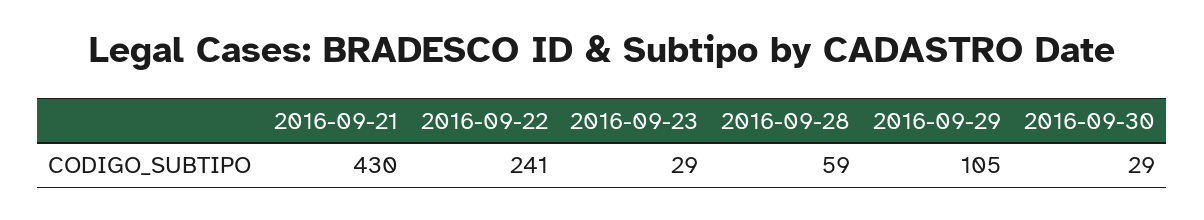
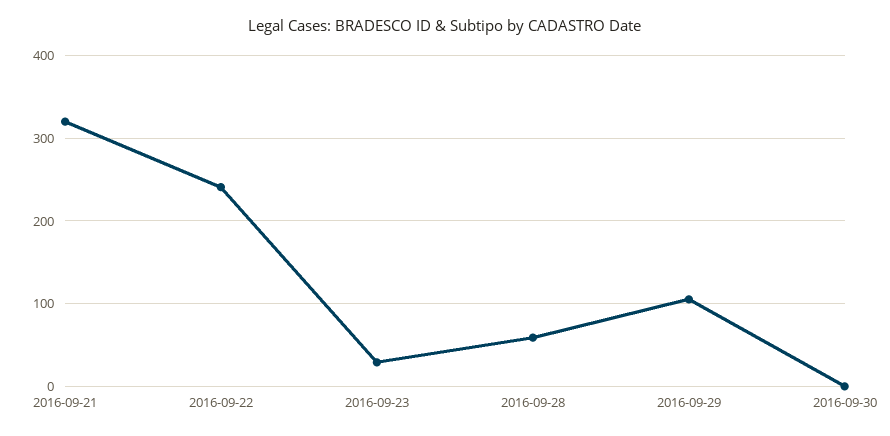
  {
-   "2016-09-21": 430,
+   "2016-09-21": 320,
    "2016-09-22": 241,
    "2016-09-23": 29,
    "2016-09-28": 59,
    "2016-09-29": 105,
-   "2016-09-30": 29
+   "2016-09-30": 0
  }

